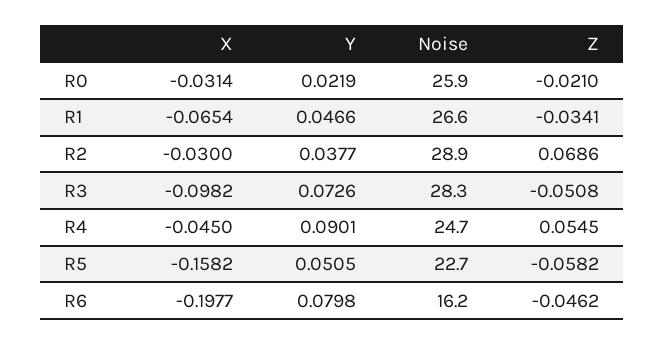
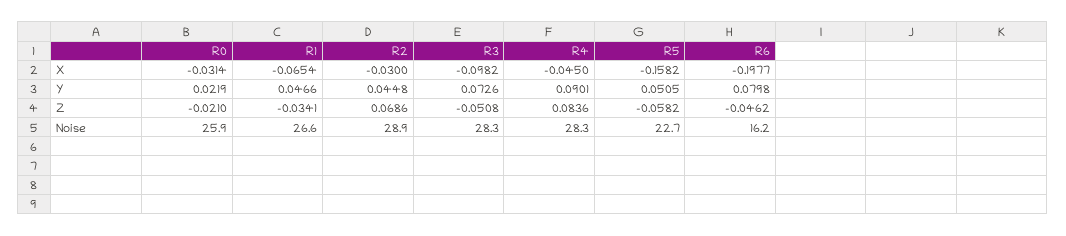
  {
    "X": {
      "R0": -0.0314,
      "R1": -0.0654,
      "R2": -0.03,
      "R3": -0.0982,
      "R4": -0.045,
      "R5": -0.1582,
      "R6": -0.1977
    },
    "Y": {
      "R0": 0.0219,
      "R1": 0.0466,
-     "R2": 0.0377,
+     "R2": 0.0448,
      "R3": 0.0726,
      "R4": 0.0901,
      "R5": 0.0505,
      "R6": 0.0798
    },
    "Noise": {
      "R0": 25.9,
      "R1": 26.6,
      "R2": 28.9,
      "R3": 28.3,
-     "R4": 24.7,
+     "R4": 28.3,
      "R5": 22.7,
      "R6": 16.2
    },
    "Z": {
      "R0": -0.021,
      "R1": -0.0341,
      "R2": 0.0686,
      "R3": -0.0508,
-     "R4": 0.0545,
+     "R4": 0.0836,
      "R5": -0.0582,
      "R6": -0.0462
    }
  }

